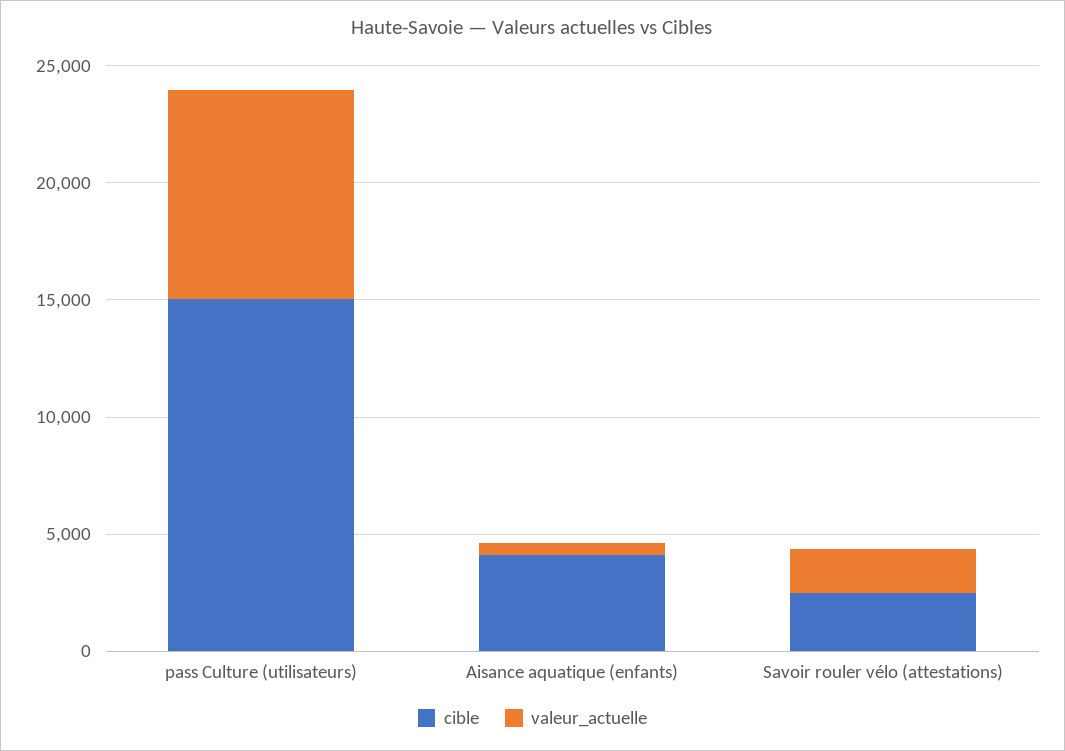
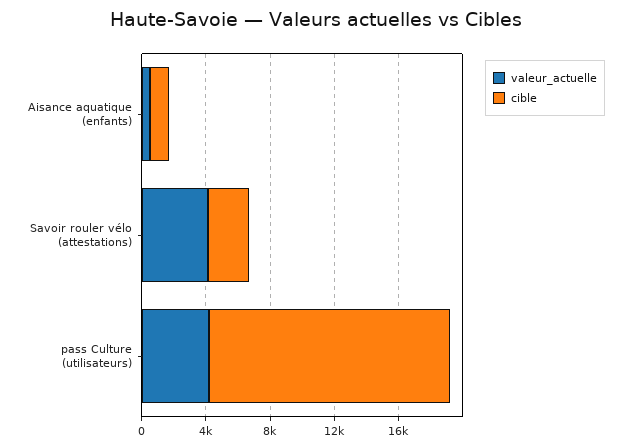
  {
    "cible": {
      "pass Culture (utilisateurs)": 15000,
-     "Aisance aquatique (enfants)": 4000,
+     "Aisance aquatique (enfants)": 1000,
      "Savoir rouler vélo (attestations)": 3000
    },
    "valeur_actuelle": {
-     "pass Culture (utilisateurs)": 9000,
+     "pass Culture (utilisateurs)": 4000,
      "Aisance aquatique (enfants)": 1000,
-     "Savoir rouler vélo (attestations)": 2000
+     "Savoir rouler vélo (attestations)": 4000
    }
  }

